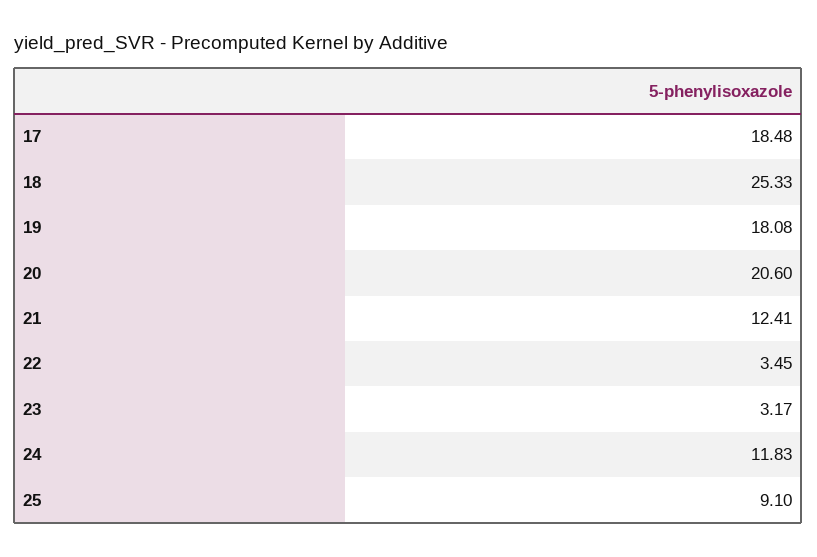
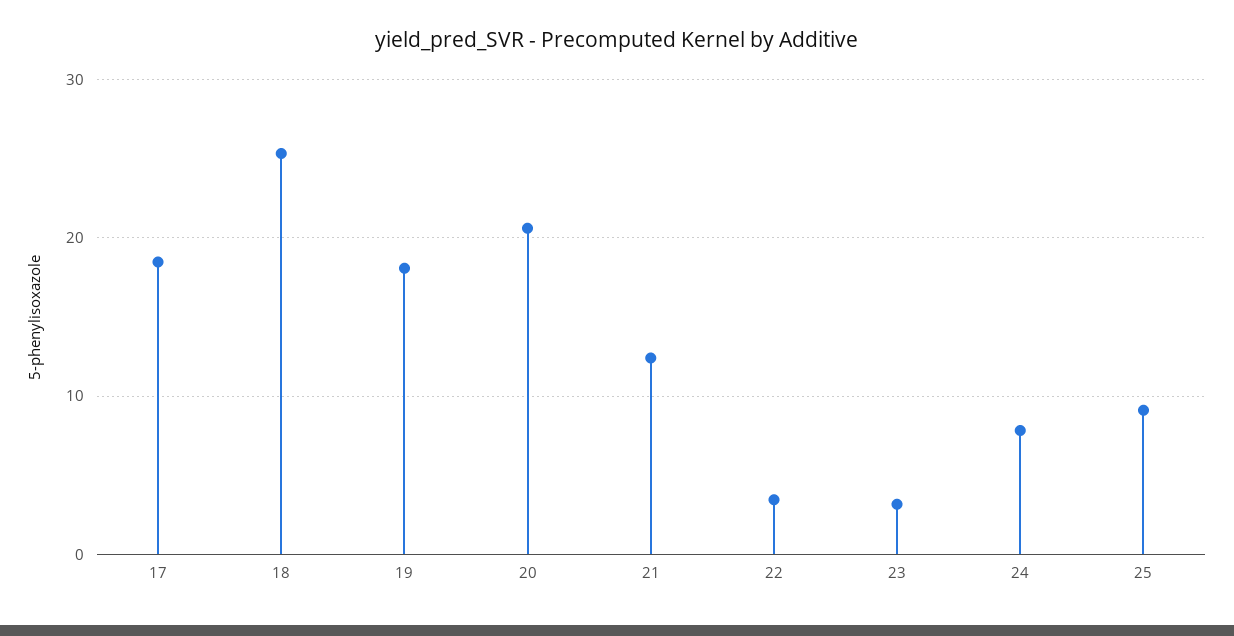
  {
    "17": 18.48,
    "18": 25.33,
    "19": 18.08,
    "20": 20.6,
    "21": 12.41,
    "22": 3.45,
    "23": 3.17,
-   "24": 11.83,
+   "24": 8,
    "25": 9.1
  }

